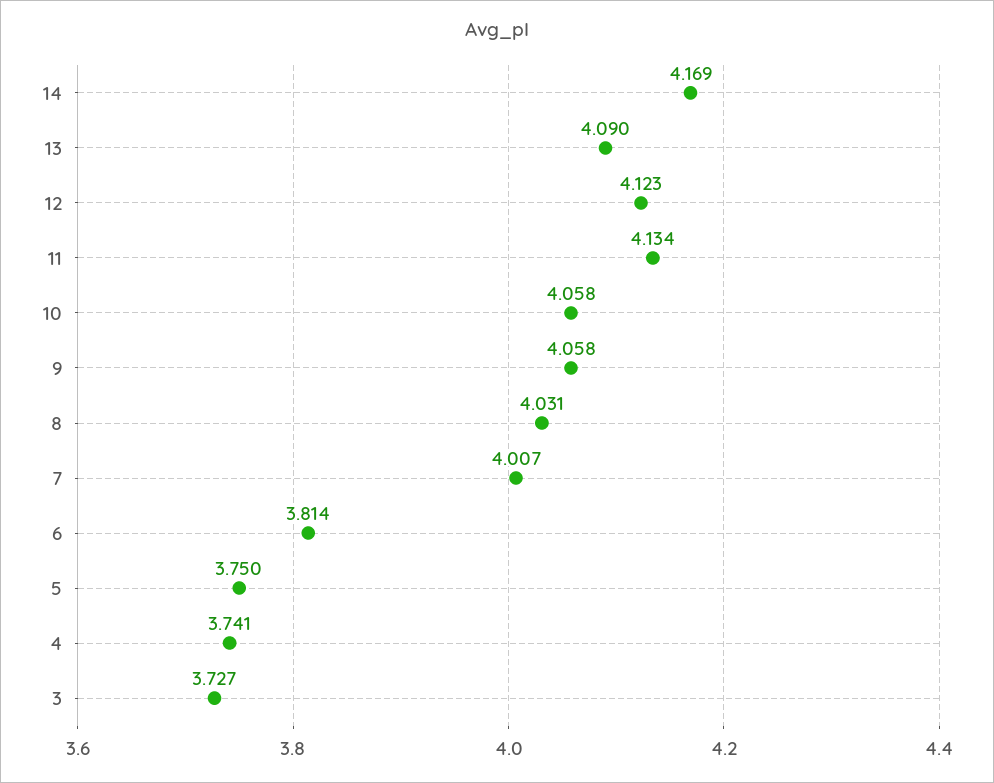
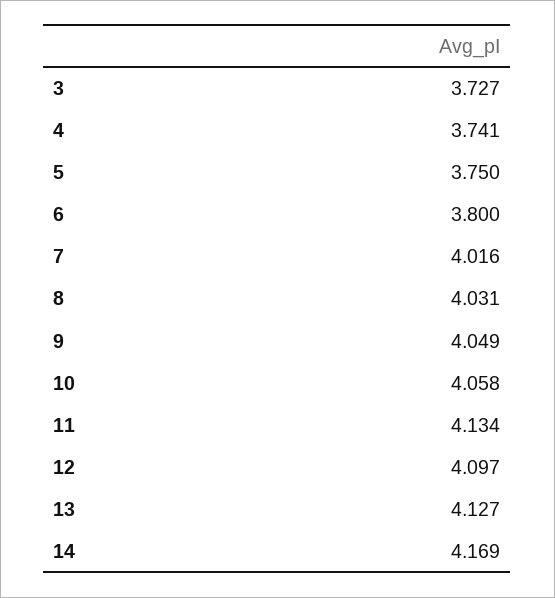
  {
    "14": 4.169,
-   "13": 4.09,
+   "13": 4.127,
-   "12": 4.123,
+   "12": 4.097,
    "11": 4.134,
    "10": 4.058,
-   "9": 4.058,
+   "9": 4.049,
    "8": 4.031,
-   "7": 4.007,
+   "7": 4.016,
-   "6": 3.814,
+   "6": 3.8,
    "5": 3.75,
    "4": 3.741,
    "3": 3.727
  }

